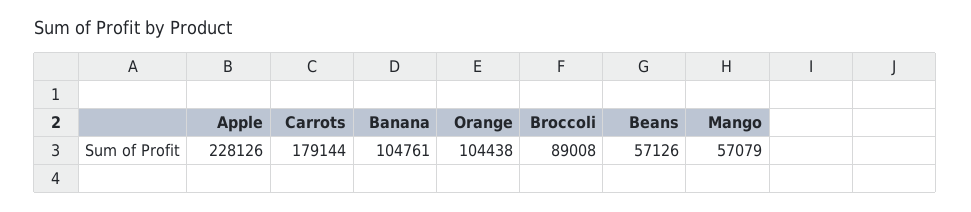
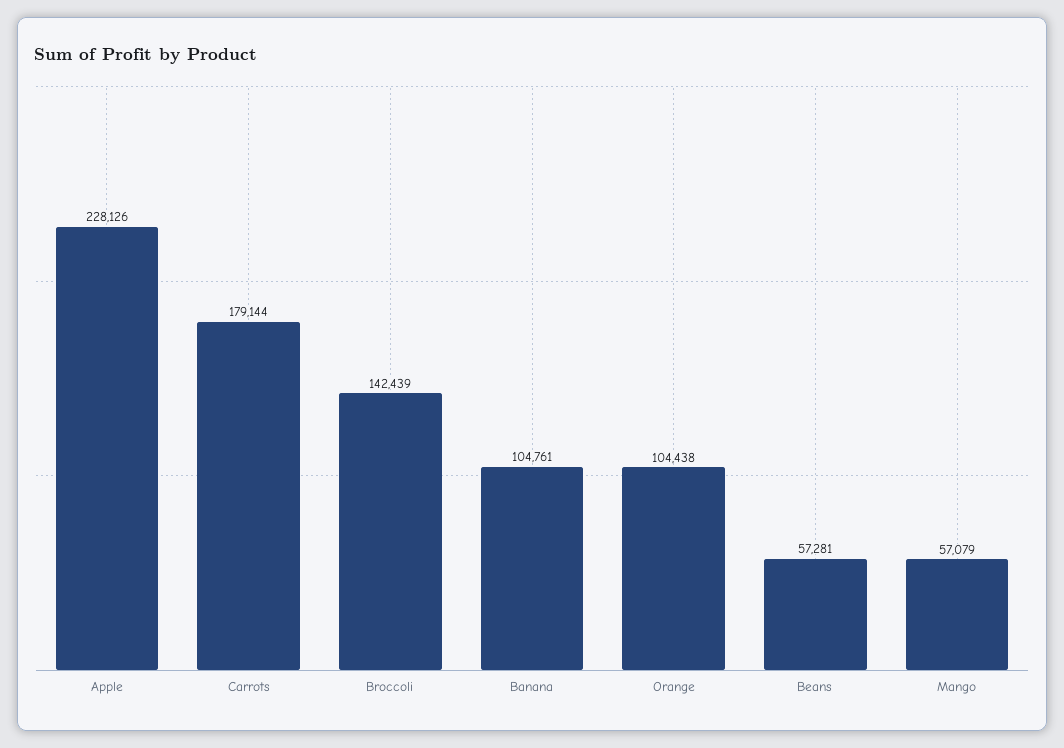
  {
    "Apple": 228126,
    "Carrots": 179144,
    "Banana": 104761,
    "Orange": 104438,
-   "Broccoli": 89008,
+   "Broccoli": 142439,
-   "Beans": 57126,
+   "Beans": 57281,
    "Mango": 57079
  }

